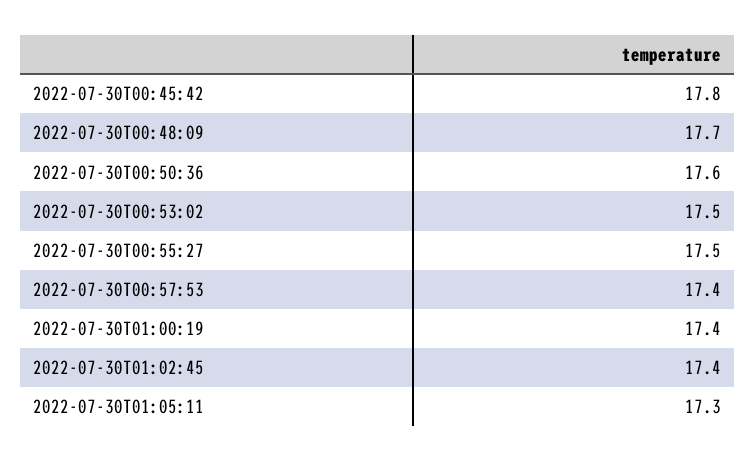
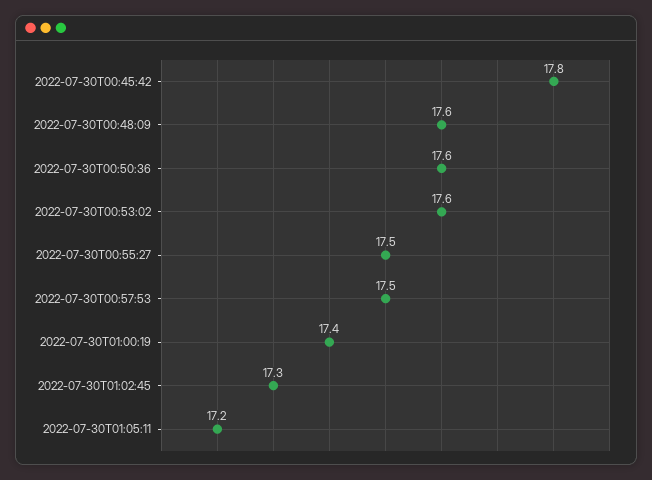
  {
    "2022-07-30T00:45:42": 17.8,
-   "2022-07-30T00:48:09": 17.7,
+   "2022-07-30T00:48:09": 17.6,
    "2022-07-30T00:50:36": 17.6,
-   "2022-07-30T00:53:02": 17.5,
+   "2022-07-30T00:53:02": 17.6,
    "2022-07-30T00:55:27": 17.5,
-   "2022-07-30T00:57:53": 17.4,
+   "2022-07-30T00:57:53": 17.5,
    "2022-07-30T01:00:19": 17.4,
-   "2022-07-30T01:02:45": 17.4,
+   "2022-07-30T01:02:45": 17.3,
-   "2022-07-30T01:05:11": 17.3
+   "2022-07-30T01:05:11": 17.2
  }

